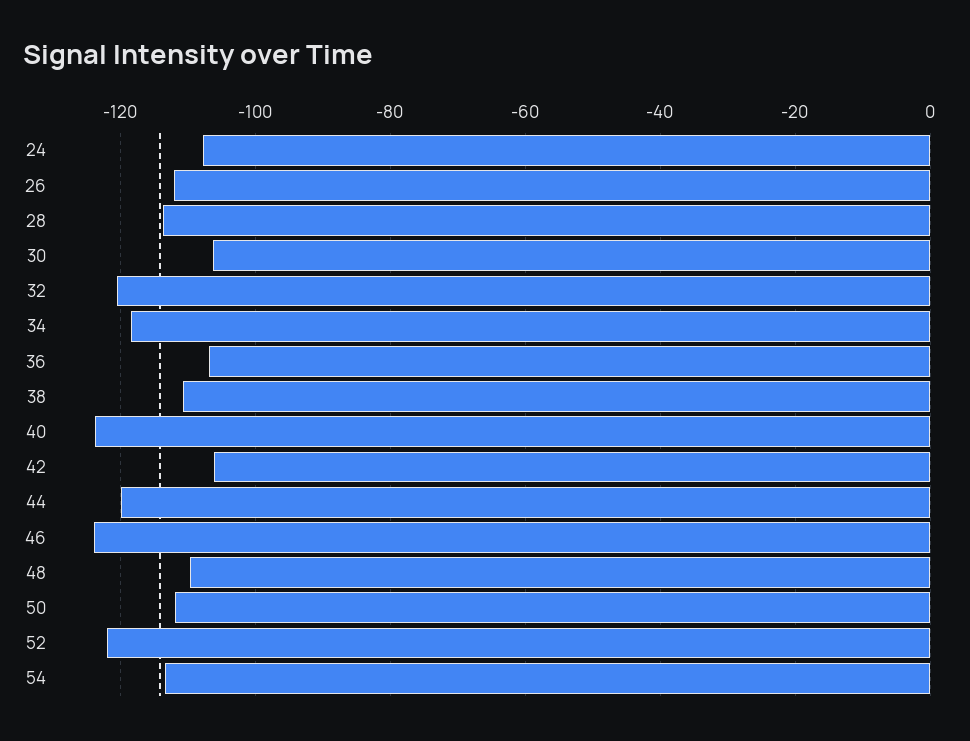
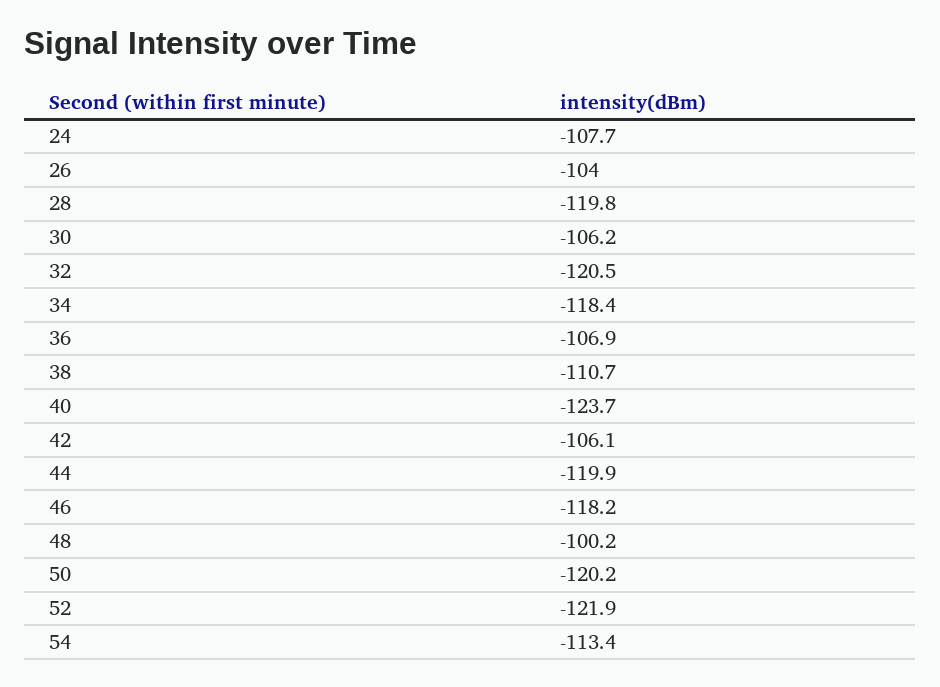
  {
    "24": -107.7,
-   "26": -112,
+   "26": -104,
-   "28": -114,
+   "28": -119.8,
    "30": -106.2,
    "32": -120.5,
    "34": -118.4,
    "36": -106.9,
    "38": -110.7,
    "40": -123.7,
    "42": -106.1,
    "44": -119.9,
-   "46": -124,
+   "46": -118.2,
-   "48": -110,
+   "48": -100.2,
-   "50": -112,
+   "50": -120.2,
    "52": -121.9,
    "54": -113.4
  }

